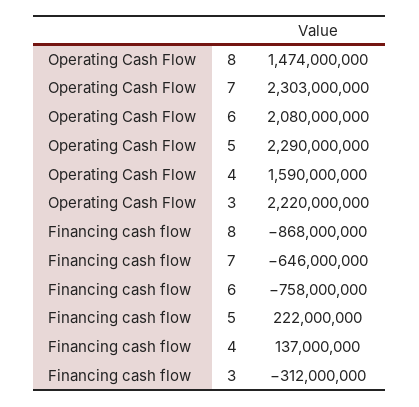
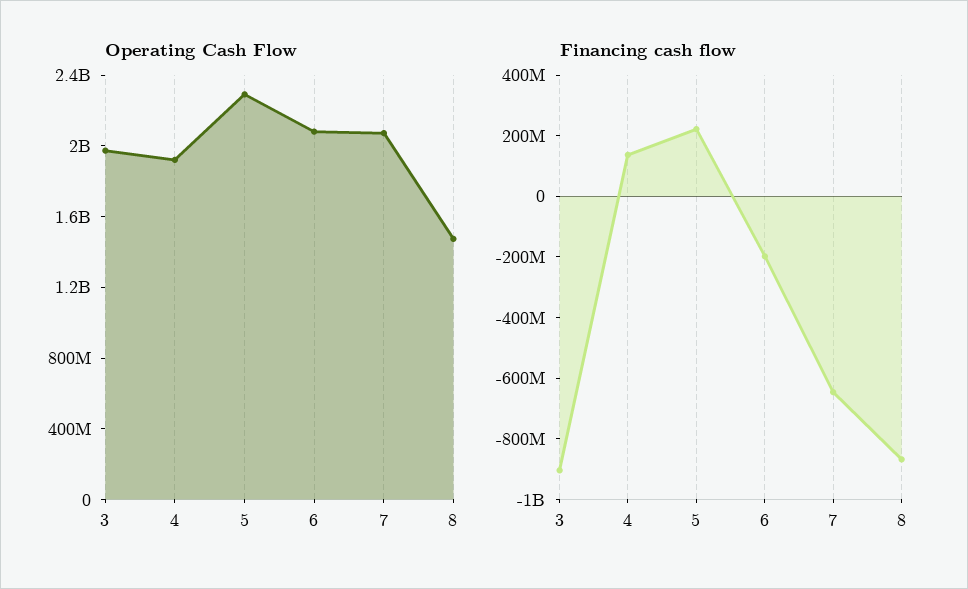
  {
    "Operating Cash Flow": {
      "8": 1474000000,
-     "7": 2303000000,
+     "7": 2100000000,
      "6": 2080000000,
      "5": 2290000000,
-     "4": 1590000000,
+     "4": 1900000000,
-     "3": 2220000000
+     "3": 2000000000
    },
    "Financing cash flow": {
      "8": -868000000,
      "7": -646000000,
-     "6": -758000000,
+     "6": -200000000,
      "5": 222000000,
      "4": 137000000,
-     "3": -312000000
+     "3": -900000000
    }
  }

